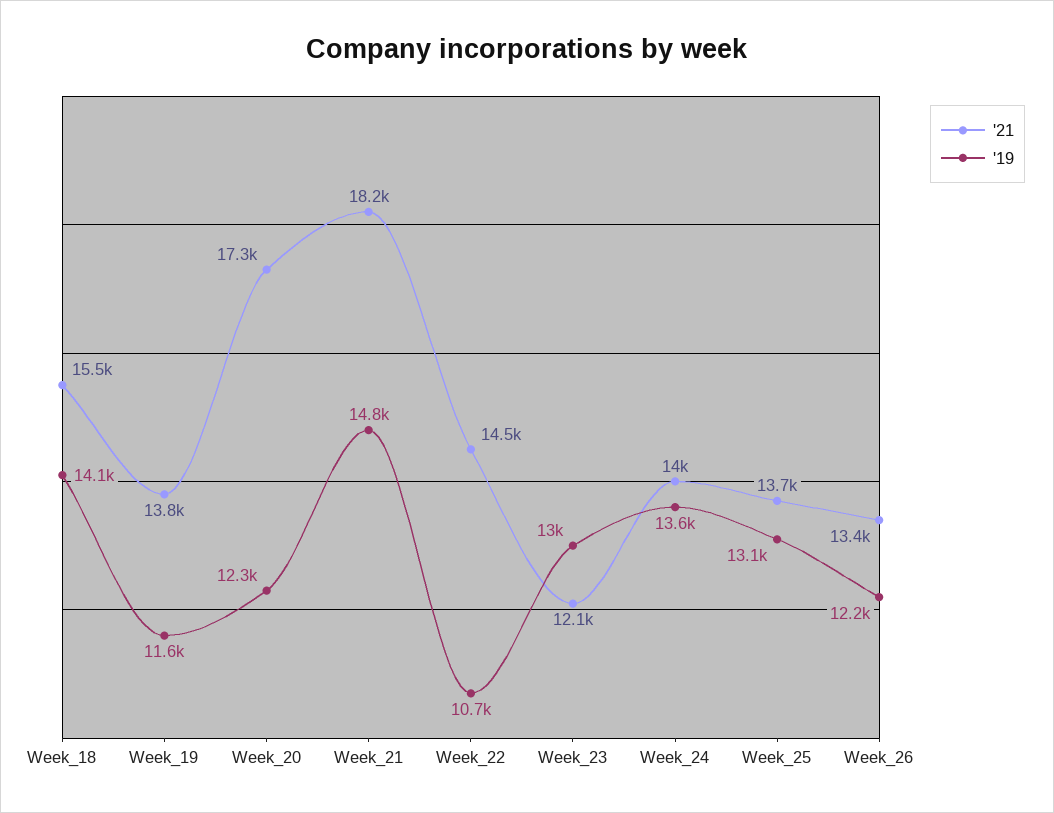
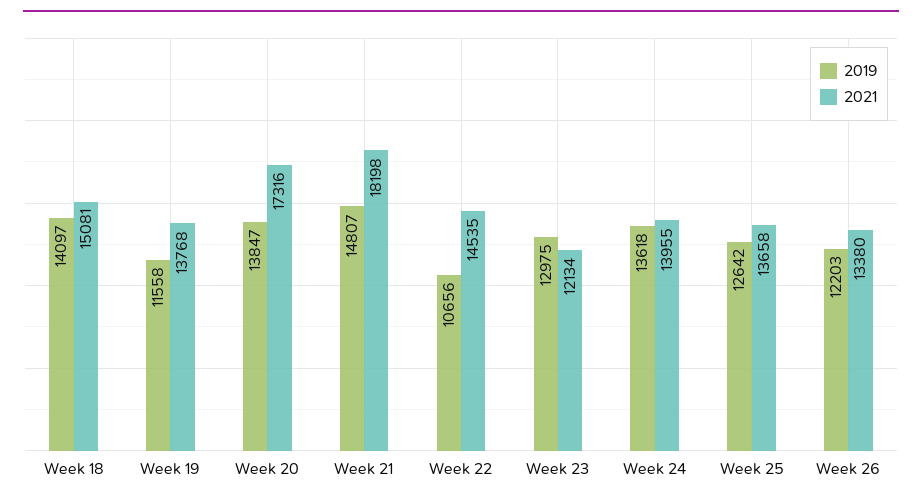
  {
    "'21": {
-     "Week_18": 15500,
+     "Week_18": 15081,
      "Week_19": 13768,
      "Week_20": 17316,
      "Week_21": 18198,
      "Week_22": 14535,
      "Week_23": 12134,
      "Week_24": 13955,
      "Week_25": 13658,
      "Week_26": 13380
    },
    "'19": {
      "Week_18": 14097,
      "Week_19": 11558,
-     "Week_20": 12300,
+     "Week_20": 13847,
      "Week_21": 14807,
      "Week_22": 10656,
      "Week_23": 12975,
      "Week_24": 13618,
-     "Week_25": 13100,
+     "Week_25": 12642,
      "Week_26": 12203
    }
  }

